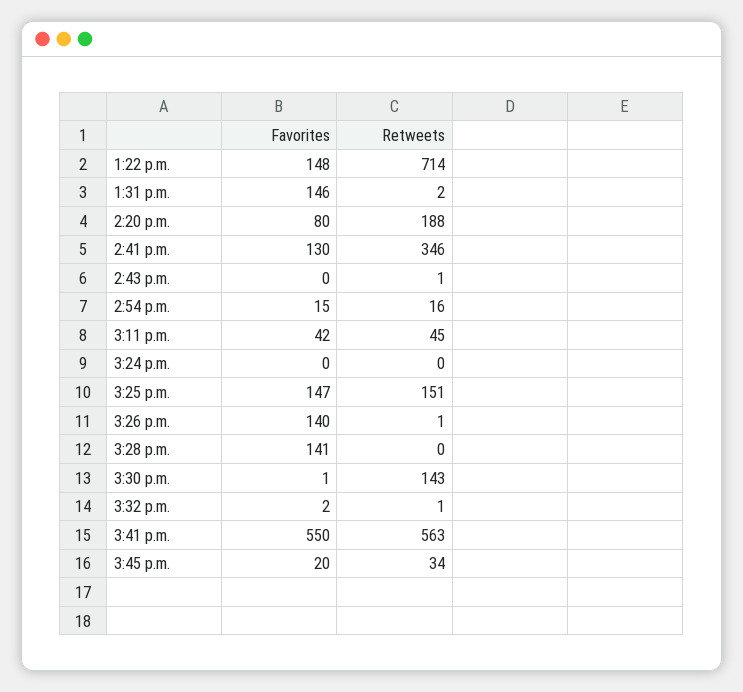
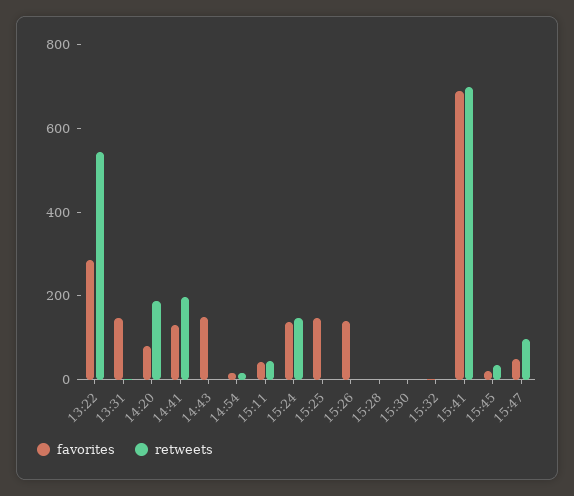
  {
    "Favorites": {
-     "1:22 p.m.": 148,
+     "1:22 p.m.": 300,
      "1:31 p.m.": 146,
      "2:20 p.m.": 80,
      "2:41 p.m.": 130,
-     "2:43 p.m.": 0,
+     "2:43 p.m.": 150,
      "2:54 p.m.": 15,
      "3:11 p.m.": 42,
-     "3:24 p.m.": 0,
+     "3:24 p.m.": 150,
      "3:25 p.m.": 147,
      "3:26 p.m.": 140,
-     "3:28 p.m.": 141,
+     "3:28 p.m.": 0,
      "3:30 p.m.": 1,
      "3:32 p.m.": 2,
-     "3:41 p.m.": 550,
+     "3:41 p.m.": 700,
-     "3:45 p.m.": 20
+     "3:45 p.m.": 20,
+     "15:47": 50
    },
    "Retweets": {
-     "1:22 p.m.": 714,
+     "1:22 p.m.": 550,
      "1:31 p.m.": 2,
      "2:20 p.m.": 188,
-     "2:41 p.m.": 346,
+     "2:41 p.m.": 200,
      "2:43 p.m.": 1,
      "2:54 p.m.": 16,
      "3:11 p.m.": 45,
-     "3:24 p.m.": 0,
+     "3:24 p.m.": 150,
-     "3:25 p.m.": 151,
+     "3:25 p.m.": 0,
      "3:26 p.m.": 1,
      "3:28 p.m.": 0,
-     "3:30 p.m.": 143,
+     "3:30 p.m.": 0,
      "3:32 p.m.": 1,
-     "3:41 p.m.": 563,
+     "3:41 p.m.": 700,
-     "3:45 p.m.": 34
+     "3:45 p.m.": 34,
+     "15:47": 100
    }
  }

